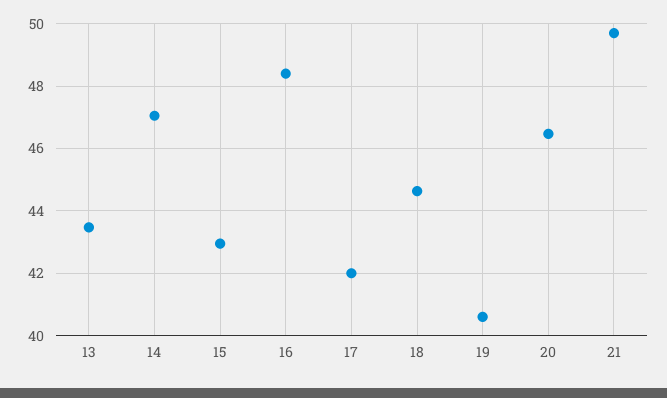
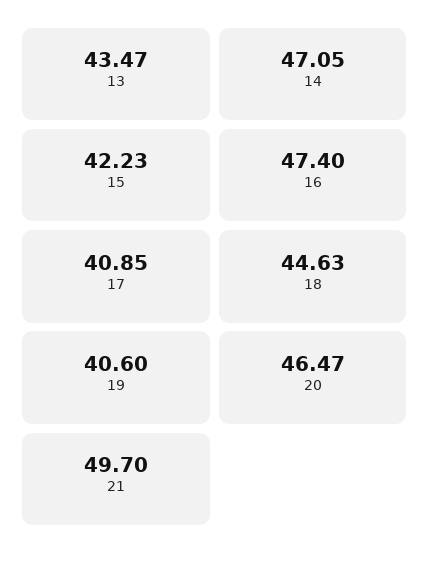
  {
    "13": 43.47,
    "14": 47.05,
-   "15": 43,
+   "15": 42.23,
-   "16": 48.4,
+   "16": 47.4,
-   "17": 42,
+   "17": 40.85,
    "18": 44.63,
    "19": 40.6,
    "20": 46.47,
    "21": 49.7
  }

